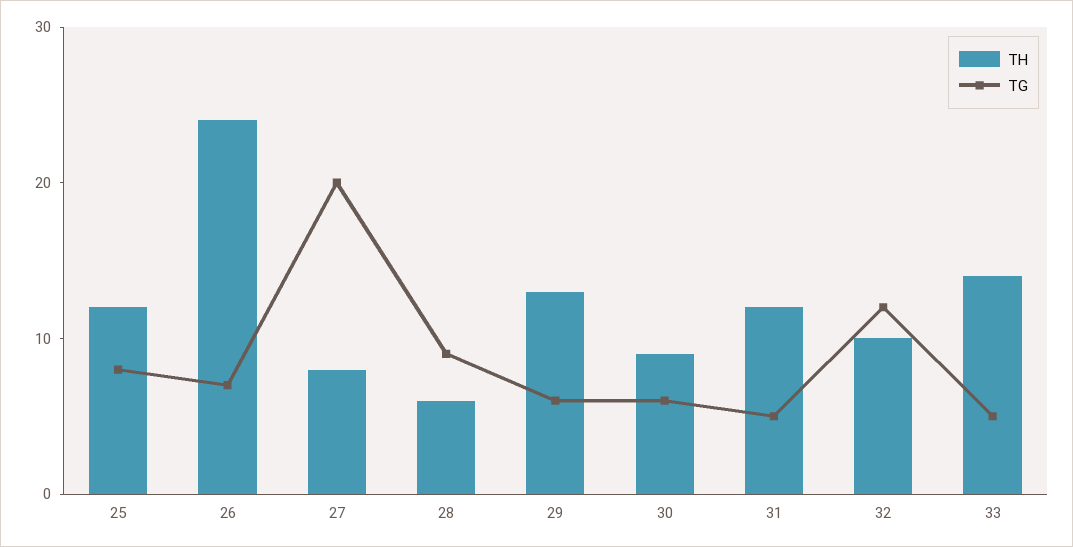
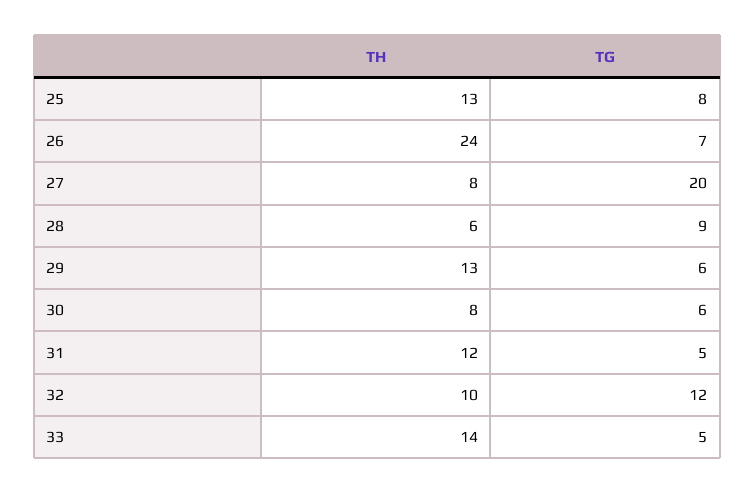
  {
    "TH": {
-     "25": 12,
+     "25": 13,
      "26": 24,
      "27": 8,
      "28": 6,
      "29": 13,
-     "30": 9,
+     "30": 8,
      "31": 12,
      "32": 10,
      "33": 14
    },
    "TG": {
      "25": 8,
      "26": 7,
      "27": 20,
      "28": 9,
      "29": 6,
      "30": 6,
      "31": 5,
      "32": 12,
      "33": 5
    }
  }

